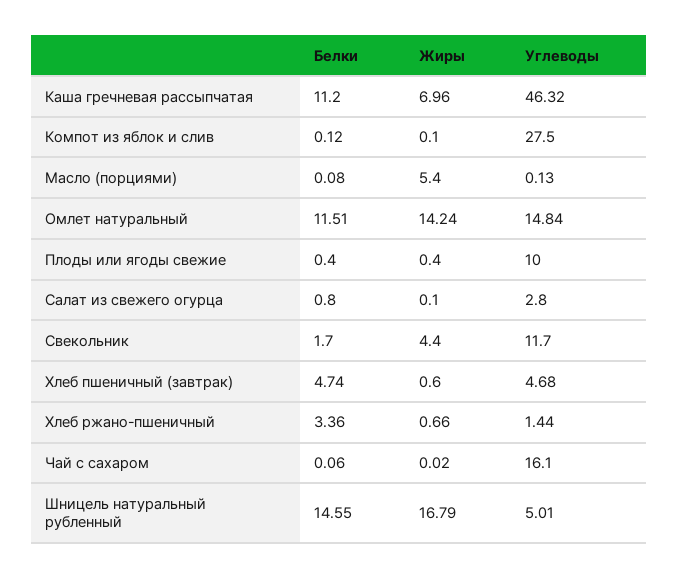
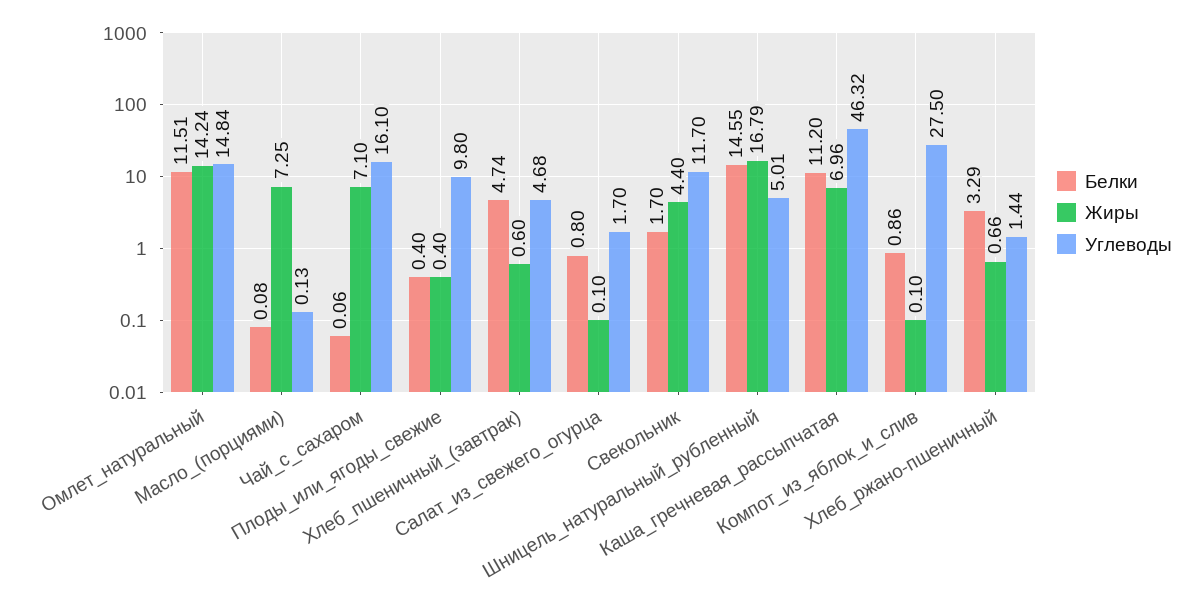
  {
    "Белки": {
      "Каша гречневая рассыпчатая": 11.2,
-     "Компот из яблок и слив": 0.12,
+     "Компот из яблок и слив": 0.86,
      "Масло (порциями)": 0.08,
      "Омлет натуральный": 11.51,
      "Плоды или ягоды свежие": 0.4,
      "Салат из свежего огурца": 0.8,
      "Свекольник": 1.7,
      "Хлеб пшеничный (завтрак)": 4.74,
-     "Хлеб ржано-пшеничный": 3.36,
+     "Хлеб ржано-пшеничный": 3.29,
      "Чай с сахаром": 0.06,
      "Шницель натуральный рубленный": 14.55
    },
    "Жиры": {
      "Каша гречневая рассыпчатая": 6.96,
      "Компот из яблок и слив": 0.1,
-     "Масло (порциями)": 5.4,
+     "Масло (порциями)": 7.25,
      "Омлет натуральный": 14.24,
      "Плоды или ягоды свежие": 0.4,
      "Салат из свежего огурца": 0.1,
      "Свекольник": 4.4,
      "Хлеб пшеничный (завтрак)": 0.6,
      "Хлеб ржано-пшеничный": 0.66,
-     "Чай с сахаром": 0.02,
+     "Чай с сахаром": 7.1,
      "Шницель натуральный рубленный": 16.79
    },
    "Углеводы": {
      "Каша гречневая рассыпчатая": 46.32,
      "Компот из яблок и слив": 27.5,
      "Масло (порциями)": 0.13,
      "Омлет натуральный": 14.84,
-     "Плоды или ягоды свежие": 10,
+     "Плоды или ягоды свежие": 9.8,
-     "Салат из свежего огурца": 2.8,
+     "Салат из свежего огурца": 1.7,
      "Свекольник": 11.7,
      "Хлеб пшеничный (завтрак)": 4.68,
      "Хлеб ржано-пшеничный": 1.44,
      "Чай с сахаром": 16.1,
      "Шницель натуральный рубленный": 5.01
    }
  }

